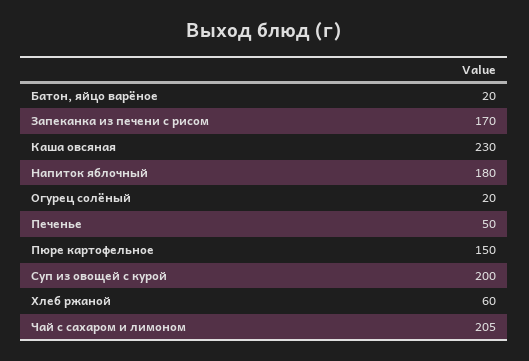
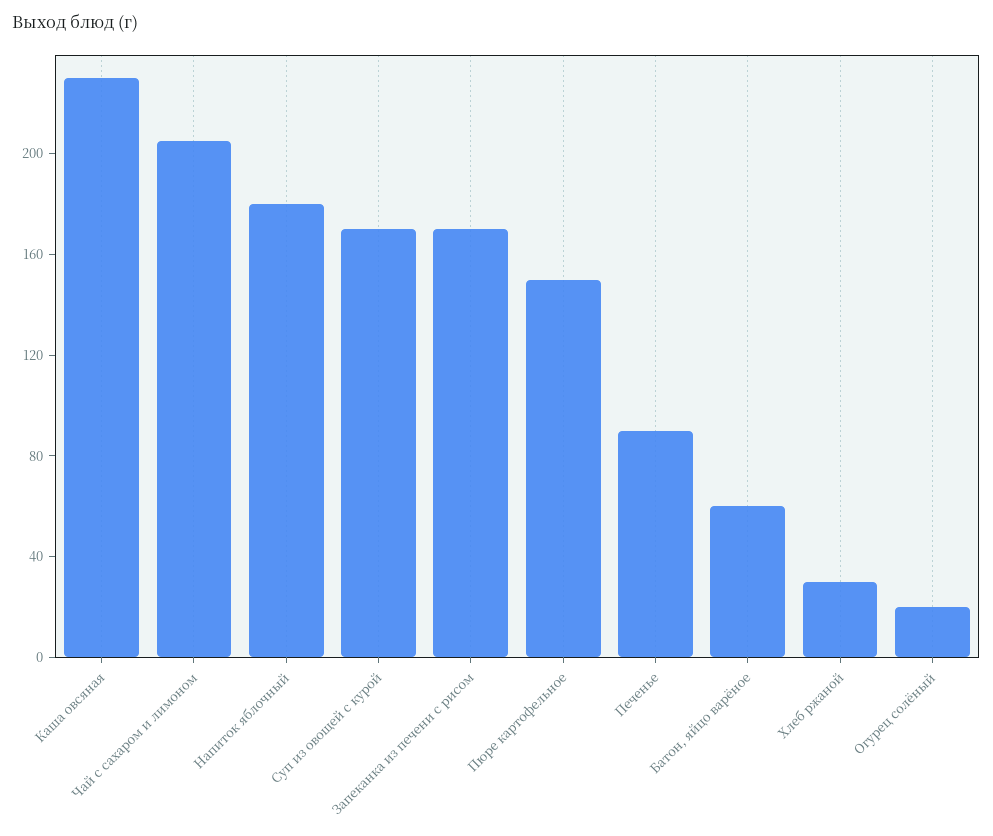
  {
-   "Батон, яйцо варёное": 20,
+   "Батон, яйцо варёное": 60,
    "Запеканка из печени с рисом": 170,
    "Каша овсяная": 230,
    "Напиток яблочный": 180,
    "Огурец солёный": 20,
-   "Печенье": 50,
+   "Печенье": 90,
    "Пюре картофельное": 150,
-   "Суп из овощей с курой": 200,
+   "Суп из овощей с курой": 170,
-   "Хлеб ржаной": 60,
+   "Хлеб ржаной": 30,
    "Чай с сахаром и лимоном": 205
  }

